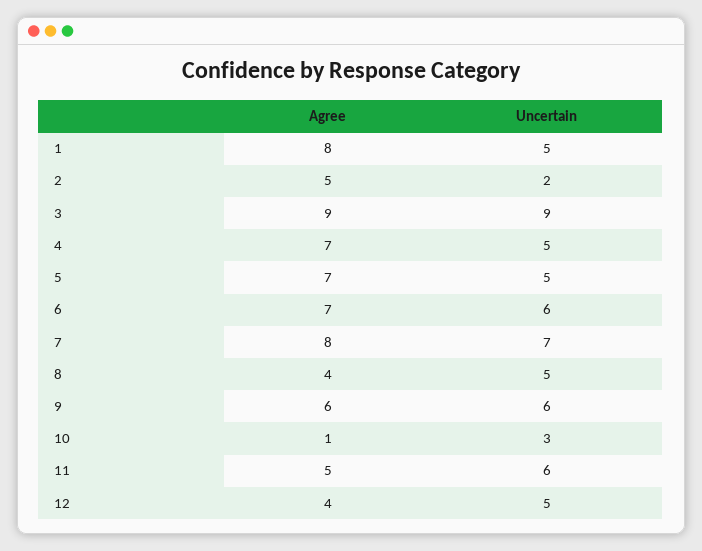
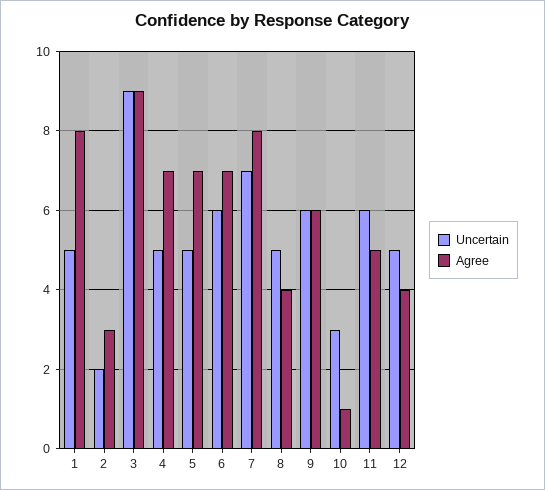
  {
    "Agree": {
      "1": 8,
-     "2": 5,
+     "2": 3,
      "3": 9,
      "4": 7,
      "5": 7,
      "6": 7,
      "7": 8,
      "8": 4,
      "9": 6,
      "10": 1,
      "11": 5,
      "12": 4
    },
    "Uncertain": {
      "1": 5,
      "2": 2,
      "3": 9,
      "4": 5,
      "5": 5,
      "6": 6,
      "7": 7,
      "8": 5,
      "9": 6,
      "10": 3,
      "11": 6,
      "12": 5
    }
  }

